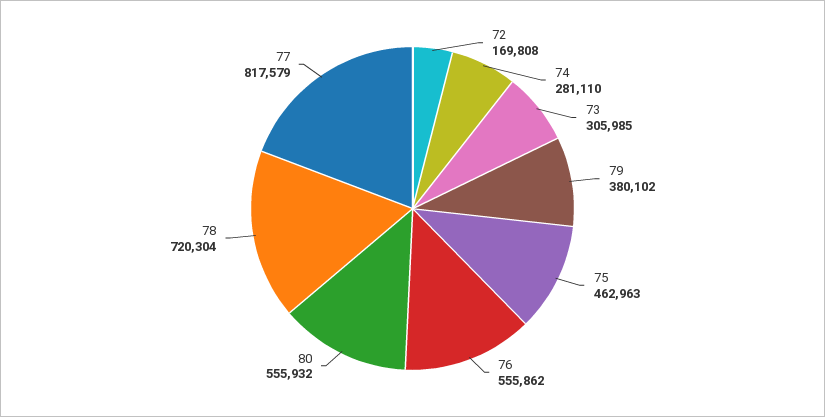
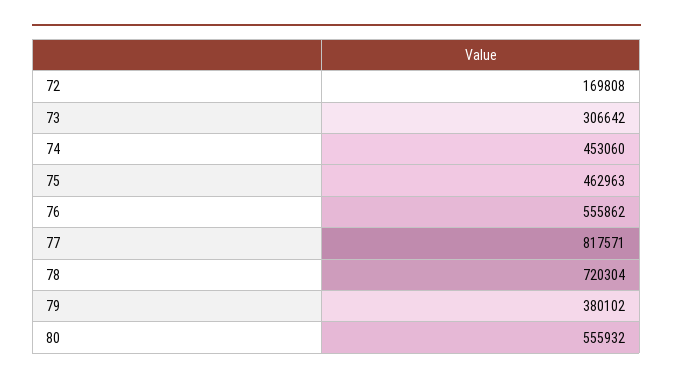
  {
    "72": 169808,
-   "74": 281110,
+   "74": 453060,
-   "73": 305985,
+   "73": 306642,
    "79": 380102,
    "75": 462963,
    "76": 555862,
    "80": 555932,
    "78": 720304,
-   "77": 817579
+   "77": 817571
  }

